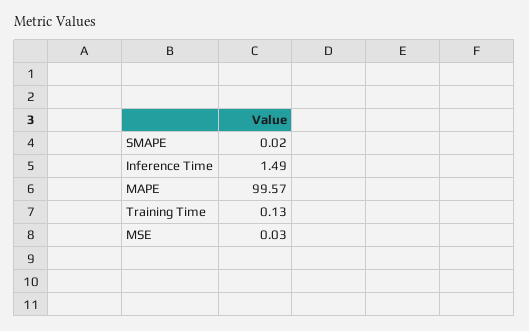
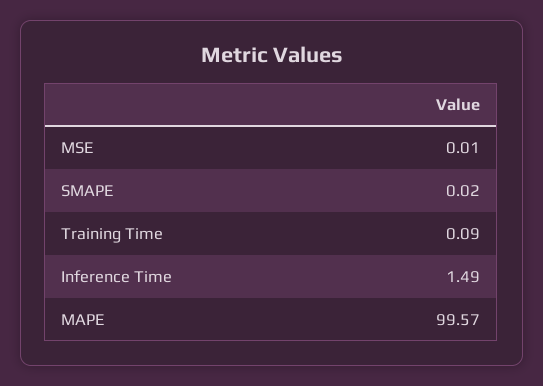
  {
    "SMAPE": 0.02,
    "Inference Time": 1.49,
    "MAPE": 99.57,
-   "Training Time": 0.13,
+   "Training Time": 0.09,
-   "MSE": 0.03
+   "MSE": 0.01
  }

